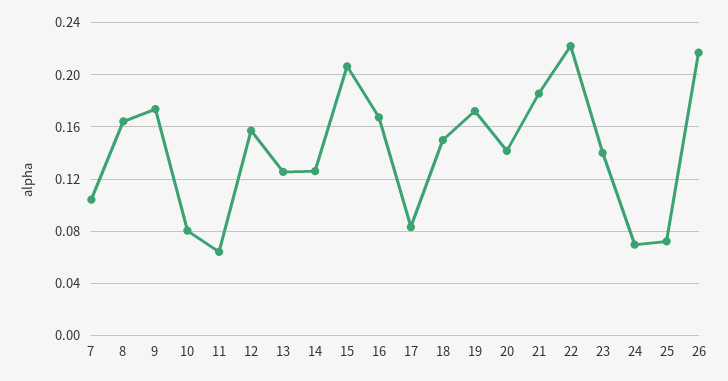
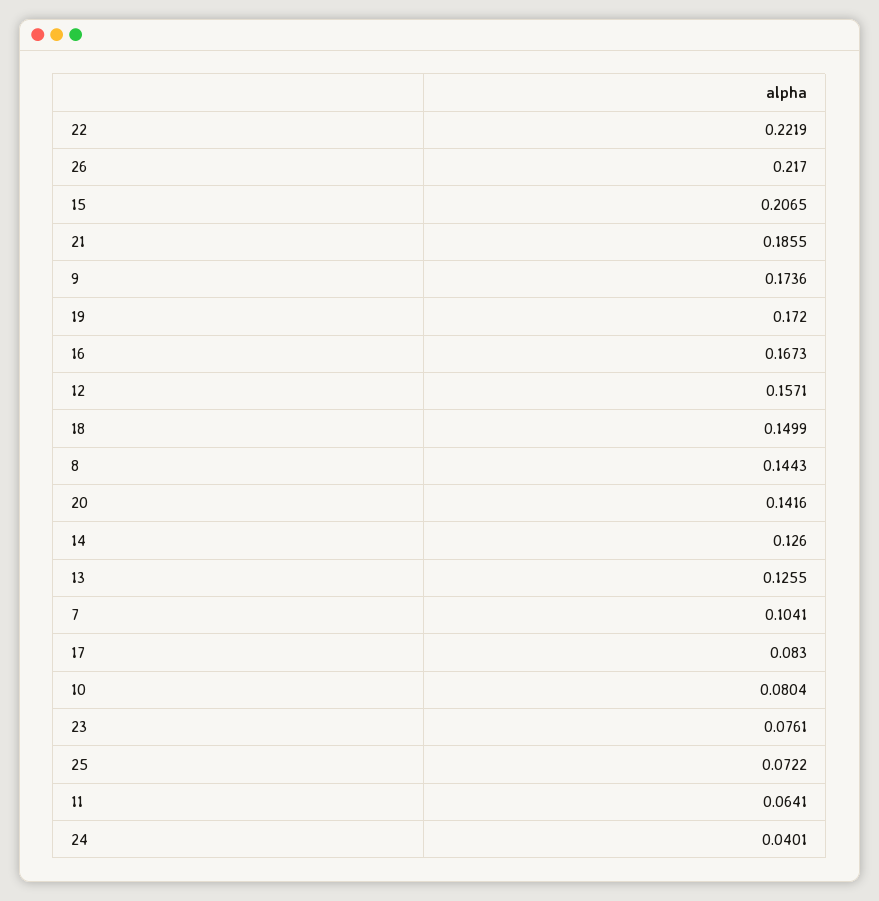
  {
    "7": 0.1041,
-   "8": 0.165,
+   "8": 0.1443,
    "9": 0.1736,
    "10": 0.0804,
    "11": 0.0641,
    "12": 0.1571,
    "13": 0.1255,
    "14": 0.126,
    "15": 0.2065,
    "16": 0.1673,
    "17": 0.083,
    "18": 0.1499,
    "19": 0.172,
    "20": 0.1416,
    "21": 0.1855,
    "22": 0.2219,
-   "23": 0.14,
+   "23": 0.0761,
-   "24": 0.07,
+   "24": 0.0401,
    "25": 0.0722,
    "26": 0.217
  }

